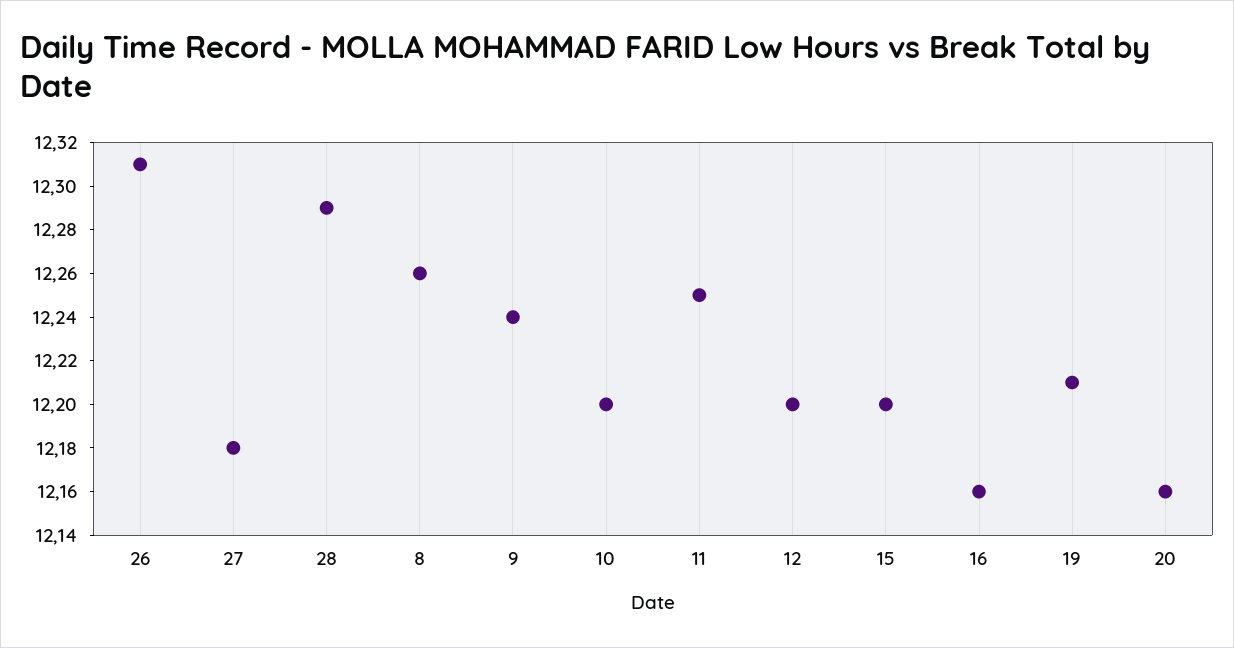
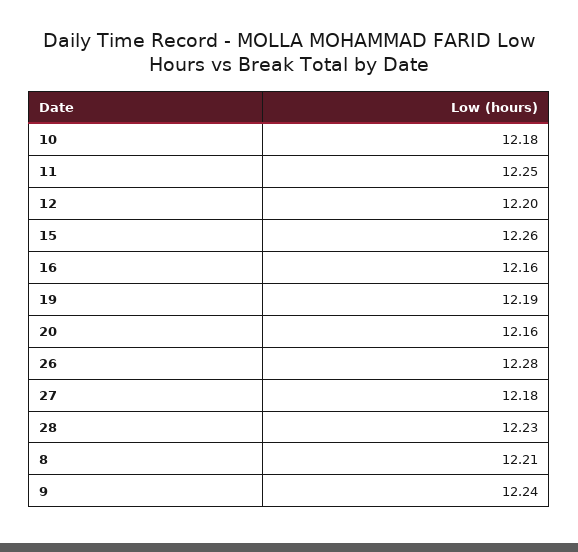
  {
-   "26": 12.31,
+   "26": 12.28,
    "27": 12.18,
-   "28": 12.29,
+   "28": 12.23,
-   "8": 12.26,
+   "8": 12.21,
    "9": 12.24,
-   "10": 12.2,
+   "10": 12.18,
    "11": 12.25,
    "12": 12.2,
-   "15": 12.2,
+   "15": 12.26,
    "16": 12.16,
-   "19": 12.21,
+   "19": 12.19,
    "20": 12.16
  }

